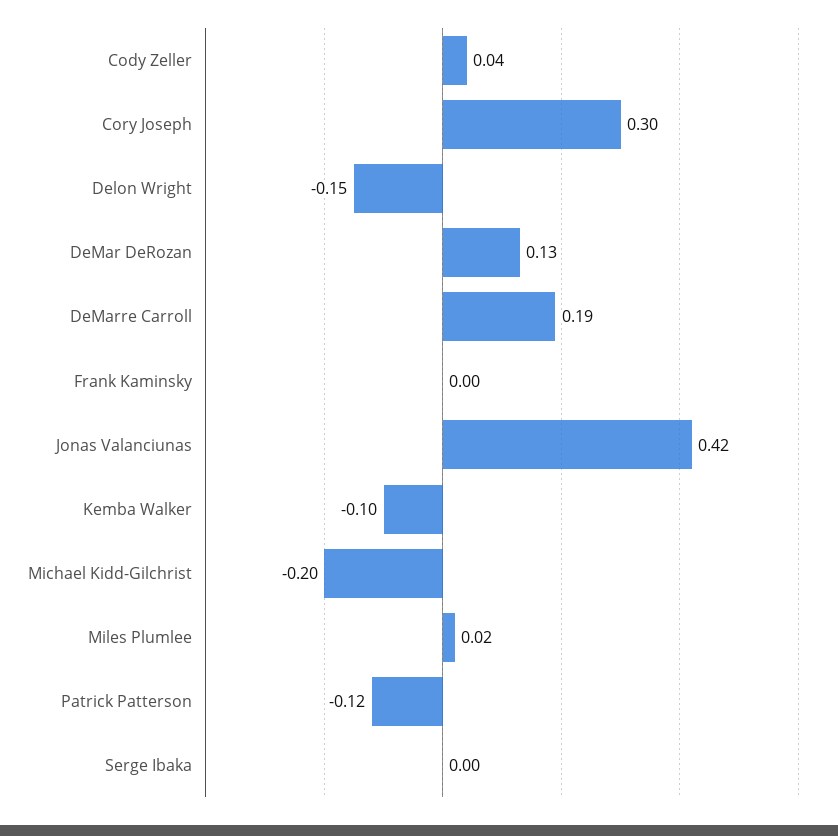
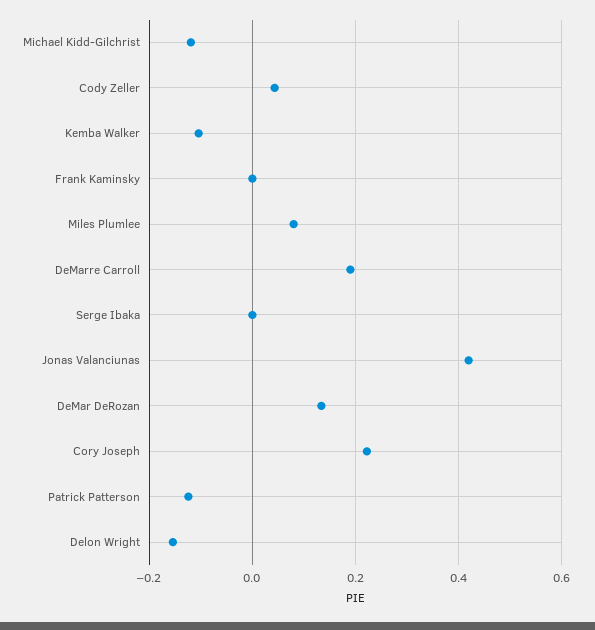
  {
    "Cody Zeller": 0.04,
-   "Cory Joseph": 0.3,
+   "Cory Joseph": 0.22,
    "Delon Wright": -0.15,
    "DeMar DeRozan": 0.13,
    "DeMarre Carroll": 0.19,
    "Frank Kaminsky": 0,
    "Jonas Valanciunas": 0.42,
    "Kemba Walker": -0.1,
-   "Michael Kidd-Gilchrist": -0.2,
+   "Michael Kidd-Gilchrist": -0.12,
-   "Miles Plumlee": 0.02,
+   "Miles Plumlee": 0.08,
    "Patrick Patterson": -0.12,
    "Serge Ibaka": 0
  }

